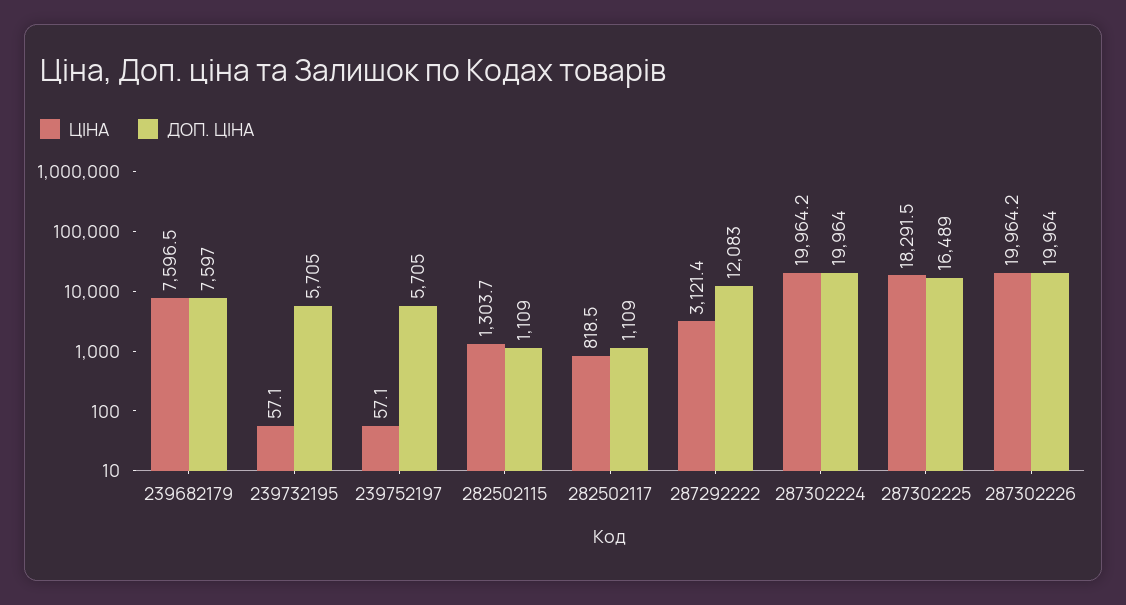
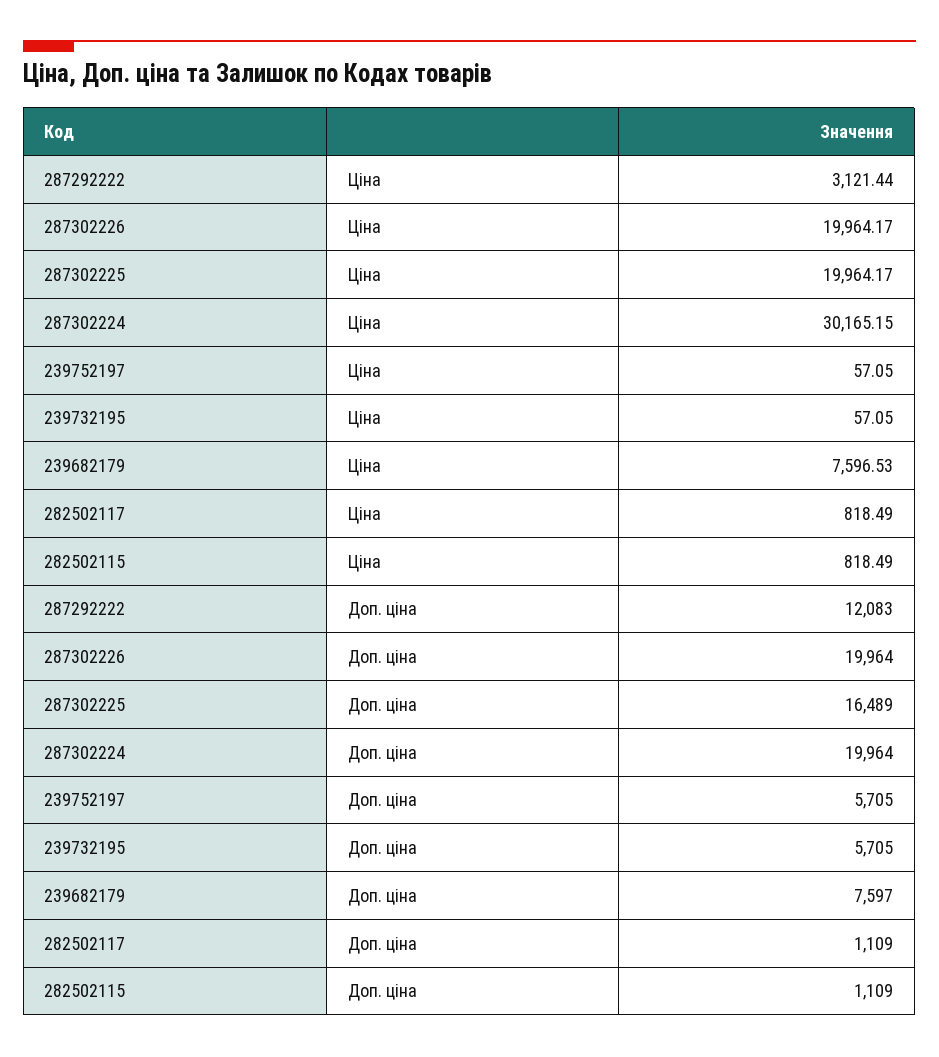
  {
    "ЦІНА": {
      "239682179": 7596.53,
      "239732195": 57.05,
      "239752197": 57.05,
-     "282502115": 1303.7,
+     "282502115": 818.49,
      "282502117": 818.49,
      "287292222": 3121.44,
-     "287302224": 19964.2,
+     "287302224": 30165.15,
-     "287302225": 18291.5,
+     "287302225": 19964.17,
      "287302226": 19964.17
    },
    "ДОП. ЦІНА": {
      "239682179": 7597,
      "239732195": 5705,
      "239752197": 5705,
      "282502115": 1109,
      "282502117": 1109,
      "287292222": 12083,
      "287302224": 19964,
      "287302225": 16489,
      "287302226": 19964
    }
  }

